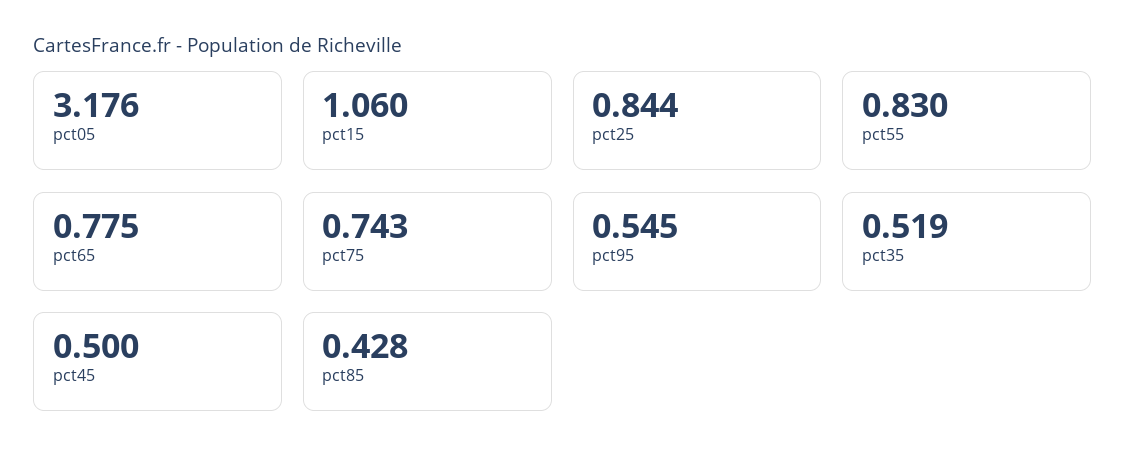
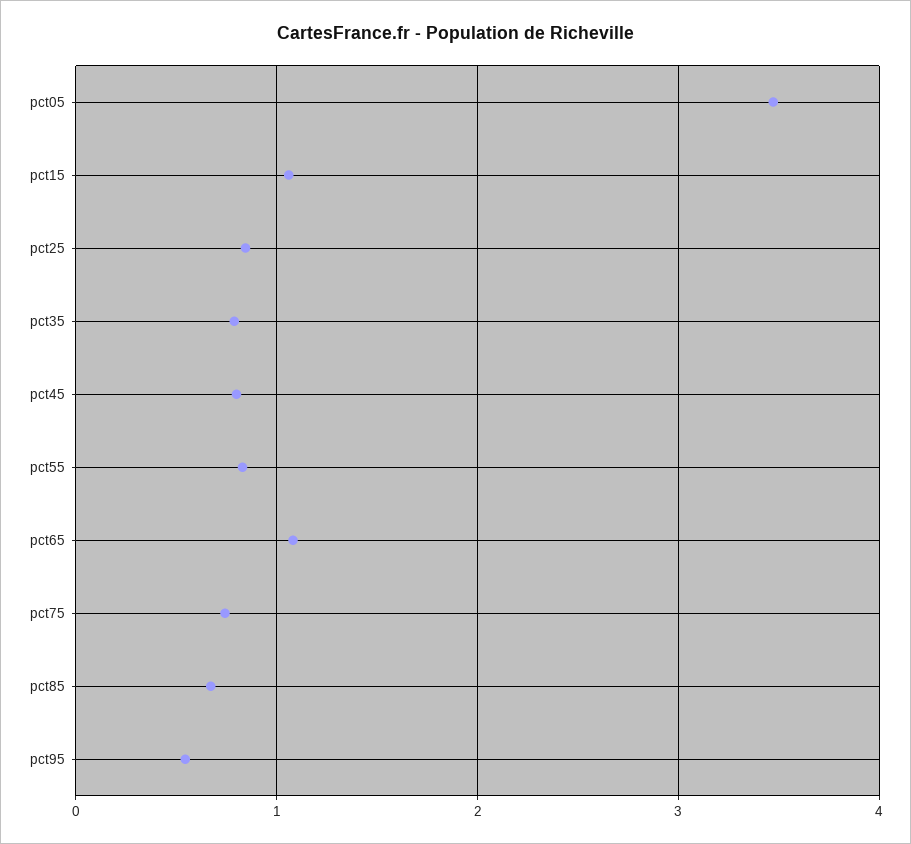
  {
-   "pct05": 3.176,
+   "pct05": 3.5,
    "pct15": 1.06,
    "pct25": 0.844,
    "pct55": 0.83,
-   "pct65": 0.775,
+   "pct65": 1.1,
    "pct75": 0.743,
    "pct95": 0.545,
-   "pct35": 0.519,
+   "pct35": 0.8,
-   "pct45": 0.5,
+   "pct45": 0.8,
-   "pct85": 0.428
+   "pct85": 0.7
  }

